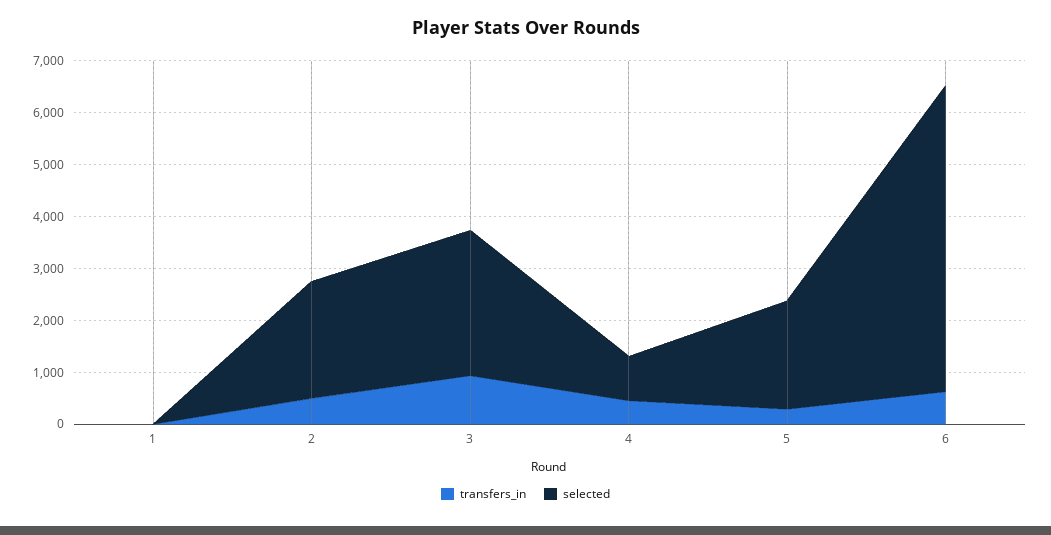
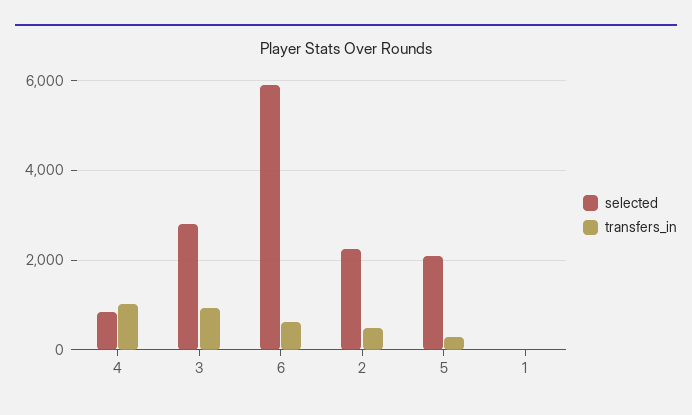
  {
    "transfers_in": {
      "1": 0,
      "2": 400,
      "3": 1000,
-     "4": 400,
+     "4": 1000,
      "5": 200,
      "6": 600
    },
    "selected": {
      "1": 0,
      "2": 2200,
      "3": 2800,
      "4": 800,
      "5": 2000,
      "6": 5800
    }
  }

